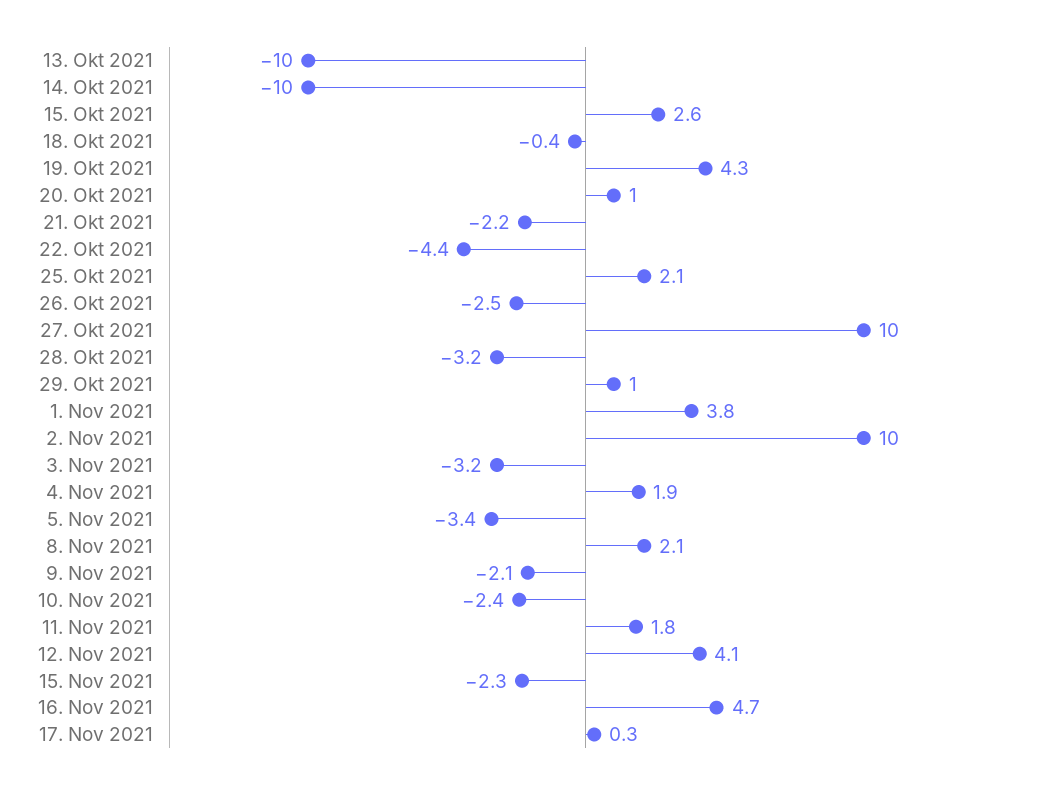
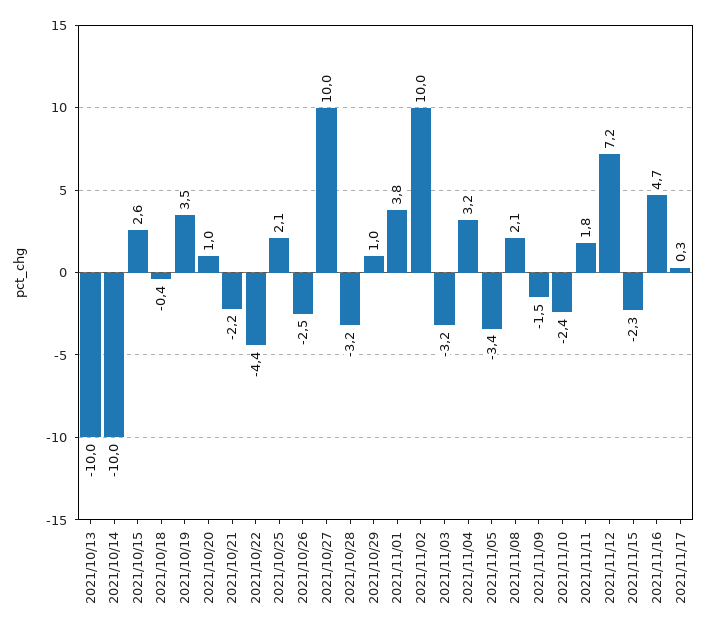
  {
    "13. Okt 2021": -10,
    "14. Okt 2021": -10,
    "15. Okt 2021": 2.6,
    "18. Okt 2021": -0.4,
-   "19. Okt 2021": 4.3,
+   "19. Okt 2021": 3.5,
    "20. Okt 2021": 1,
    "21. Okt 2021": -2.2,
    "22. Okt 2021": -4.4,
    "25. Okt 2021": 2.1,
    "26. Okt 2021": -2.5,
    "27. Okt 2021": 10,
    "28. Okt 2021": -3.2,
    "29. Okt 2021": 1,
    "1. Nov 2021": 3.8,
    "2. Nov 2021": 10,
    "3. Nov 2021": -3.2,
-   "4. Nov 2021": 1.9,
+   "4. Nov 2021": 3.2,
    "5. Nov 2021": -3.4,
    "8. Nov 2021": 2.1,
-   "9. Nov 2021": -2.1,
+   "9. Nov 2021": -1.5,
    "10. Nov 2021": -2.4,
    "11. Nov 2021": 1.8,
-   "12. Nov 2021": 4.1,
+   "12. Nov 2021": 7.2,
    "15. Nov 2021": -2.3,
    "16. Nov 2021": 4.7,
    "17. Nov 2021": 0.3
  }

